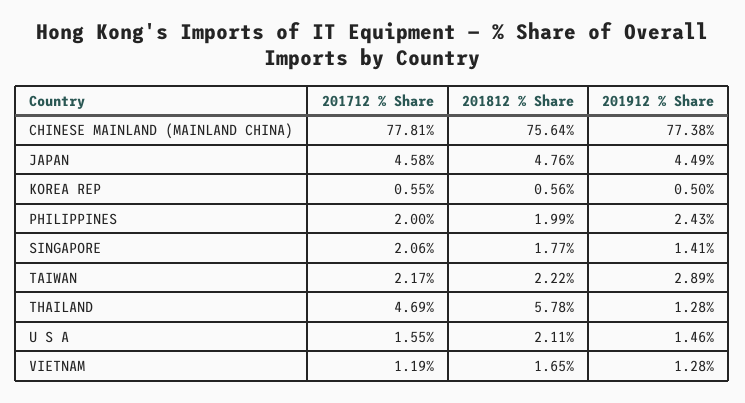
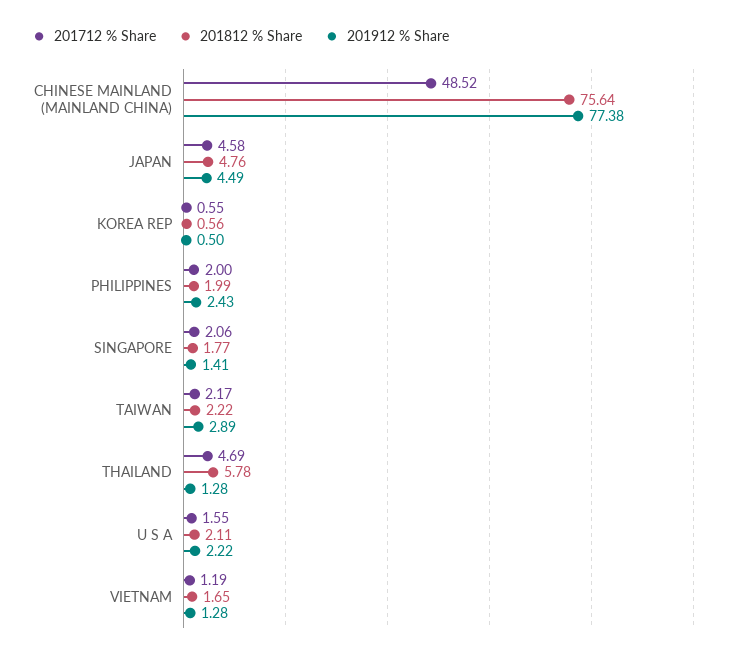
  {
    "201712 % Share": {
-     "CHINESE MAINLAND (MAINLAND CHINA)": 77.81,
+     "CHINESE MAINLAND (MAINLAND CHINA)": 48.52,
      "JAPAN": 4.58,
      "KOREA REP": 0.55,
      "PHILIPPINES": 2,
      "SINGAPORE": 2.06,
      "TAIWAN": 2.17,
      "THAILAND": 4.69,
      "U S A": 1.55,
      "VIETNAM": 1.19
    },
    "201812 % Share": {
      "CHINESE MAINLAND (MAINLAND CHINA)": 75.64,
      "JAPAN": 4.76,
      "KOREA REP": 0.56,
      "PHILIPPINES": 1.99,
      "SINGAPORE": 1.77,
      "TAIWAN": 2.22,
      "THAILAND": 5.78,
      "U S A": 2.11,
      "VIETNAM": 1.65
    },
    "201912 % Share": {
      "CHINESE MAINLAND (MAINLAND CHINA)": 77.38,
      "JAPAN": 4.49,
      "KOREA REP": 0.5,
      "PHILIPPINES": 2.43,
      "SINGAPORE": 1.41,
      "TAIWAN": 2.89,
      "THAILAND": 1.28,
-     "U S A": 1.46,
+     "U S A": 2.22,
      "VIETNAM": 1.28
    }
  }

